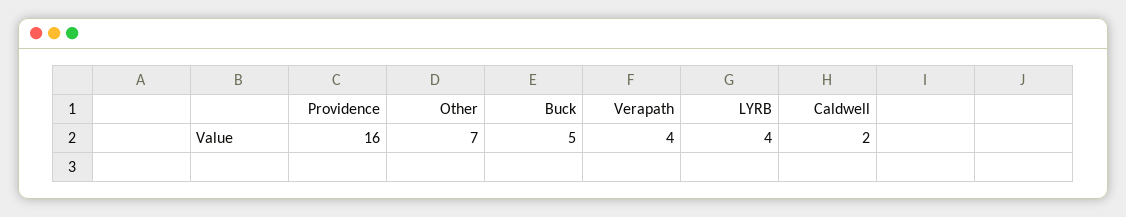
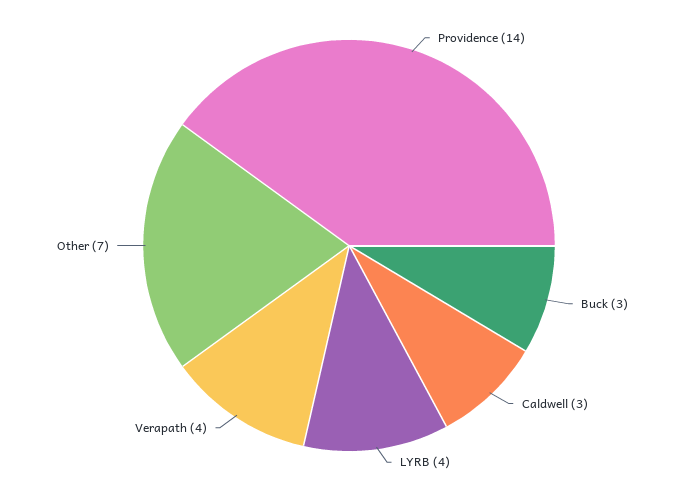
  {
-   "Providence": 16,
+   "Providence": 14,
    "Other": 7,
-   "Buck": 5,
+   "Buck": 3,
    "Verapath": 4,
    "LYRB": 4,
-   "Caldwell": 2
+   "Caldwell": 3
  }

